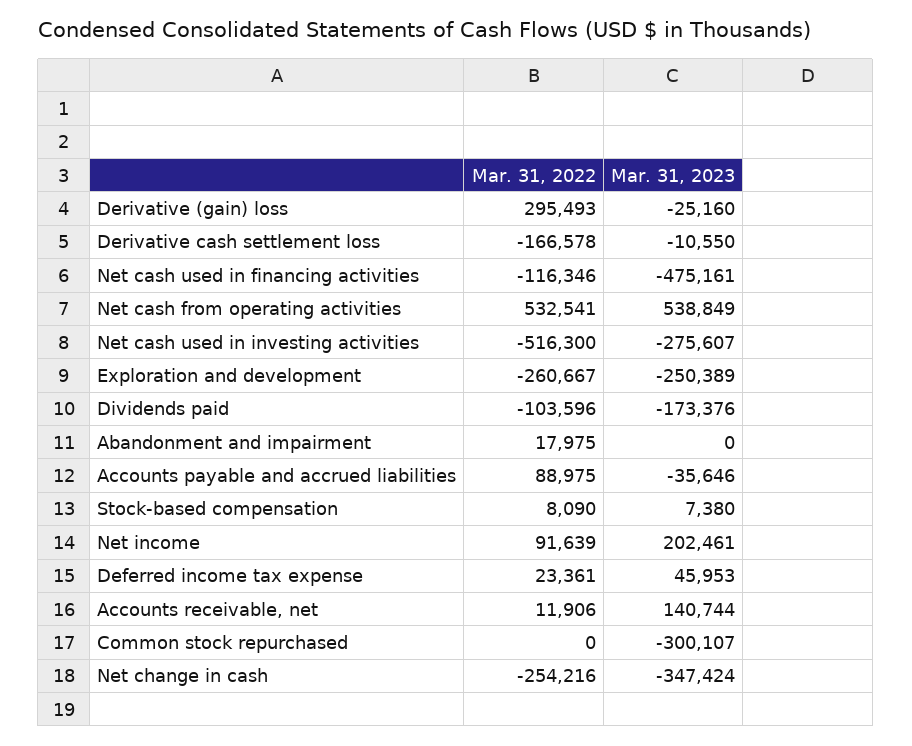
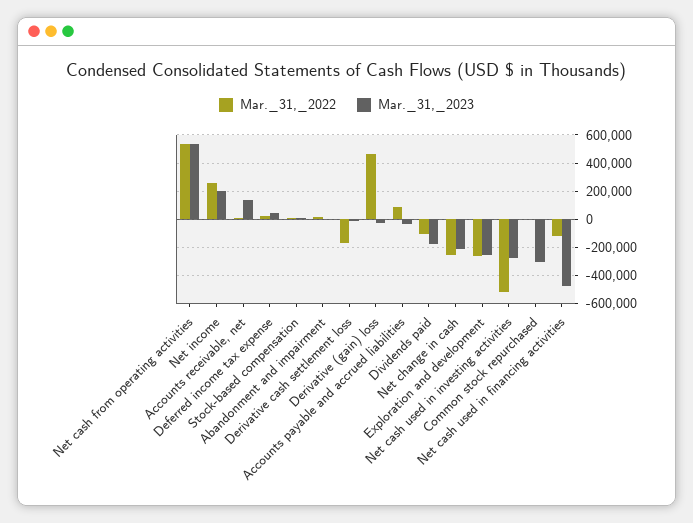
  {
    "Mar. 31, 2022": {
-     "Derivative (gain) loss": 295493,
+     "Derivative (gain) loss": 450000,
      "Derivative cash settlement loss": -166578,
      "Net cash used in financing activities": -116346,
      "Net cash from operating activities": 532541,
      "Net cash used in investing activities": -516300,
      "Exploration and development": -260667,
      "Dividends paid": -103596,
      "Abandonment and impairment": 17975,
      "Accounts payable and accrued liabilities": 88975,
      "Stock-based compensation": 8090,
-     "Net income": 91639,
+     "Net income": 250000,
      "Deferred income tax expense": 23361,
      "Accounts receivable, net": 11906,
      "Common stock repurchased": 0,
      "Net change in cash": -254216
    },
    "Mar. 31, 2023": {
      "Derivative (gain) loss": -25160,
      "Derivative cash settlement loss": -10550,
      "Net cash used in financing activities": -475161,
      "Net cash from operating activities": 538849,
      "Net cash used in investing activities": -275607,
      "Exploration and development": -250389,
      "Dividends paid": -173376,
      "Abandonment and impairment": 0,
      "Accounts payable and accrued liabilities": -35646,
      "Stock-based compensation": 7380,
      "Net income": 202461,
      "Deferred income tax expense": 45953,
      "Accounts receivable, net": 140744,
      "Common stock repurchased": -300107,
-     "Net change in cash": -347424
+     "Net change in cash": -200000
    }
  }

